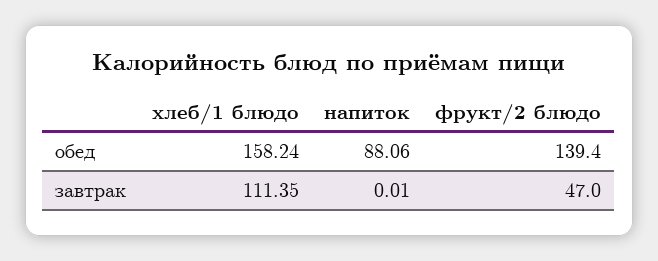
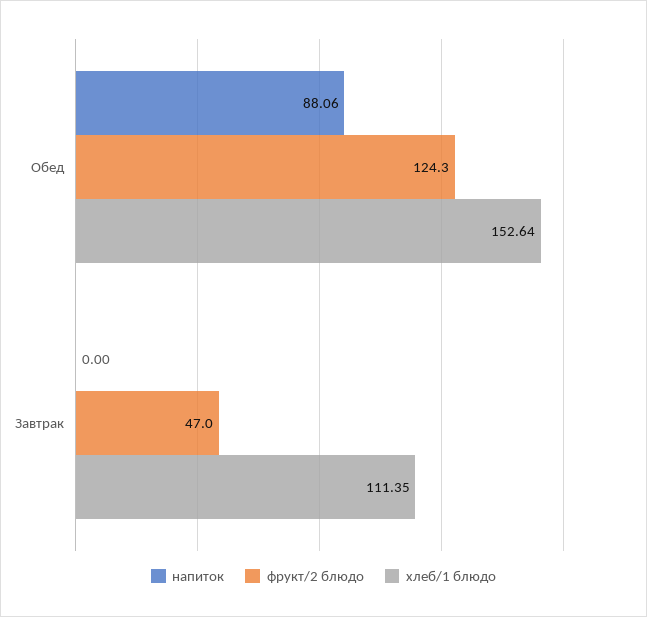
  {
    "хлеб/1 блюдо": {
-     "обед": 158.24,
+     "обед": 152.64,
      "завтрак": 111.35
    },
    "напиток": {
      "обед": 88.06,
-     "завтрак": 0.01
+     "завтрак": 0
    },
    "фрукт/2 блюдо": {
-     "обед": 139.4,
+     "обед": 124.3,
      "завтрак": 47
    }
  }

